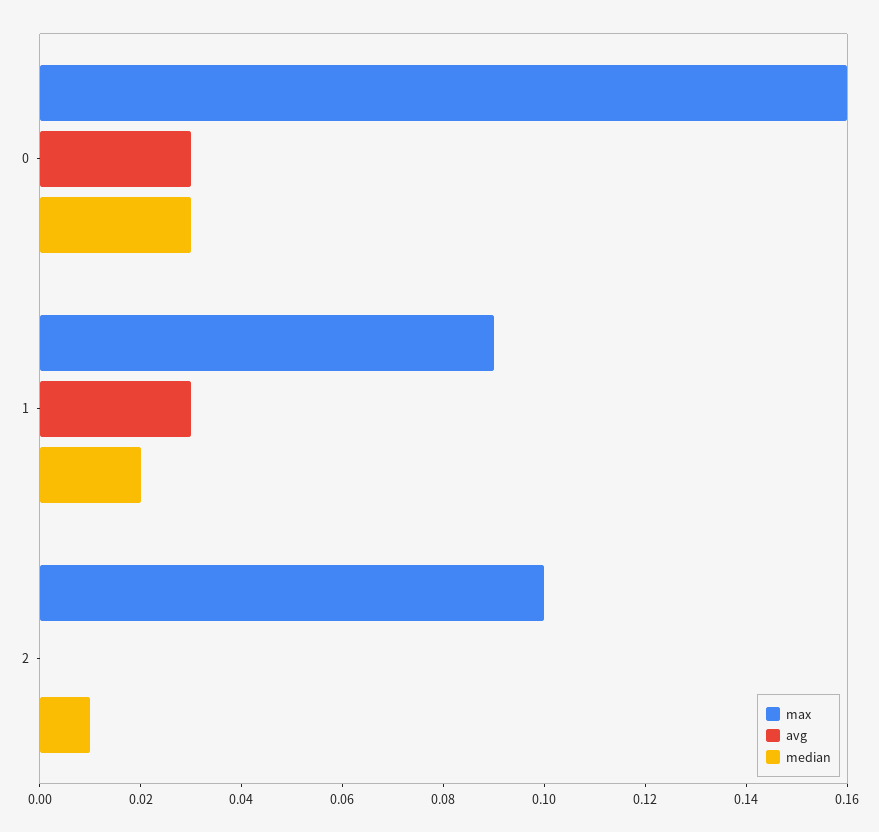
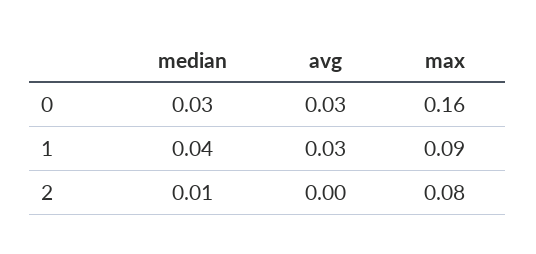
  {
    "max": {
      "0": 0.16,
      "1": 0.09,
-     "2": 0.1
+     "2": 0.08
    },
    "avg": {
      "0": 0.03,
      "1": 0.03,
      "2": 0
    },
    "median": {
      "0": 0.03,
-     "1": 0.02,
+     "1": 0.04,
      "2": 0.01
    }
  }

